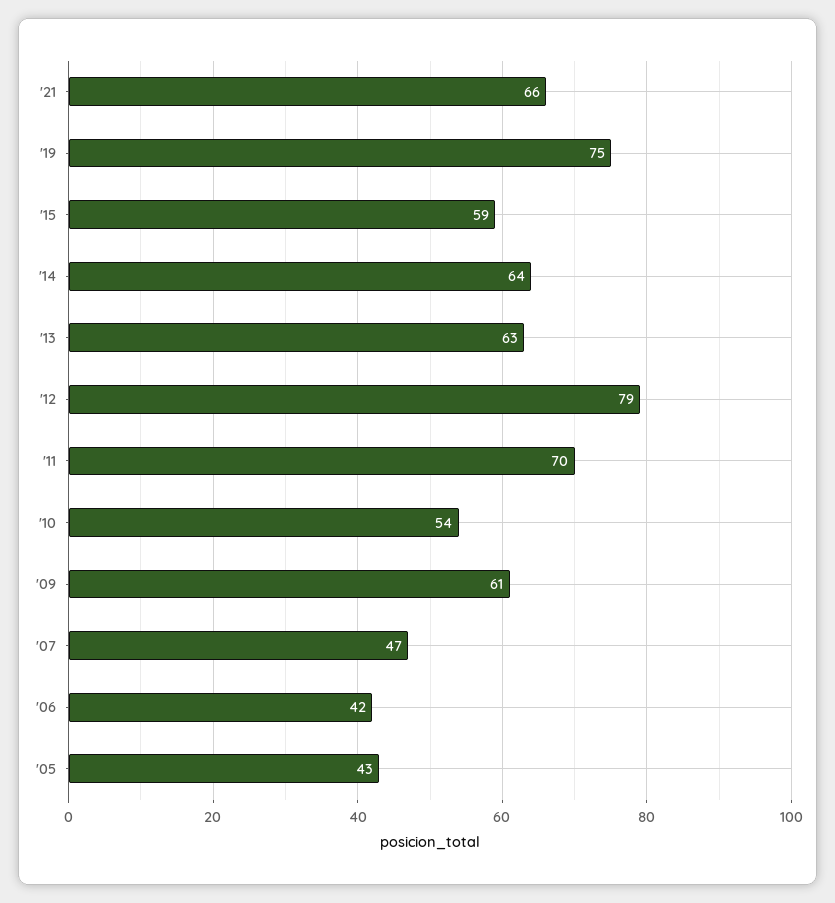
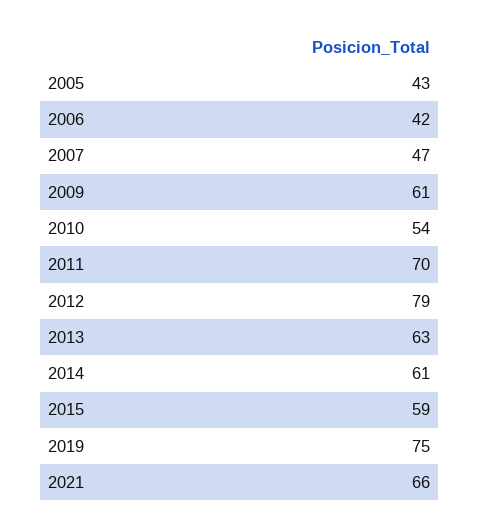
  {
    "'21": 66,
    "'19": 75,
    "'15": 59,
-   "'14": 64,
+   "'14": 61,
    "'13": 63,
    "'12": 79,
    "'11": 70,
    "'10": 54,
    "'09": 61,
    "'07": 47,
    "'06": 42,
    "'05": 43
  }

